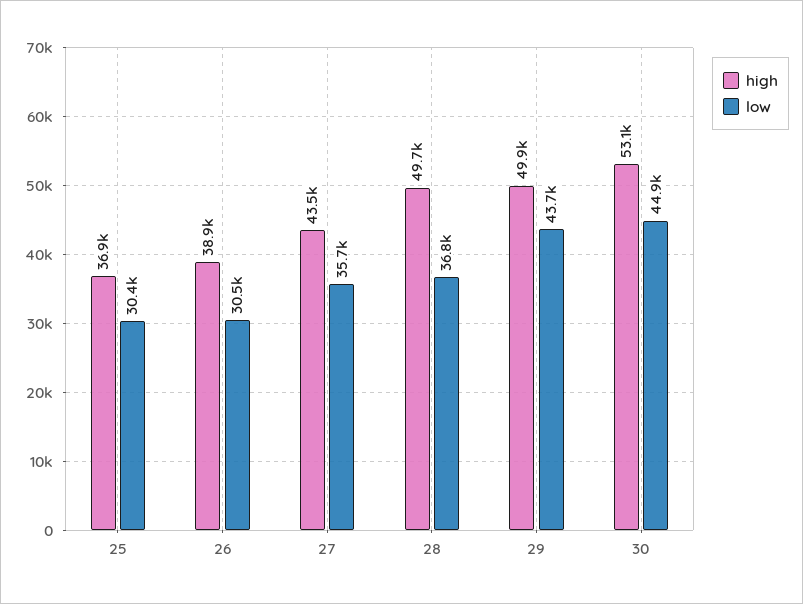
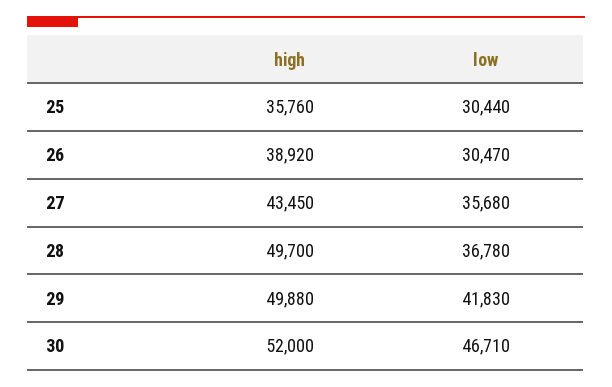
  {
    "high": {
-     "25": 36900,
+     "25": 35760,
      "26": 38920,
      "27": 43450,
      "28": 49700,
      "29": 49880,
-     "30": 53100
+     "30": 52000
    },
    "low": {
      "25": 30440,
      "26": 30470,
      "27": 35680,
      "28": 36780,
-     "29": 43700,
+     "29": 41830,
-     "30": 44900
+     "30": 46710
    }
  }

